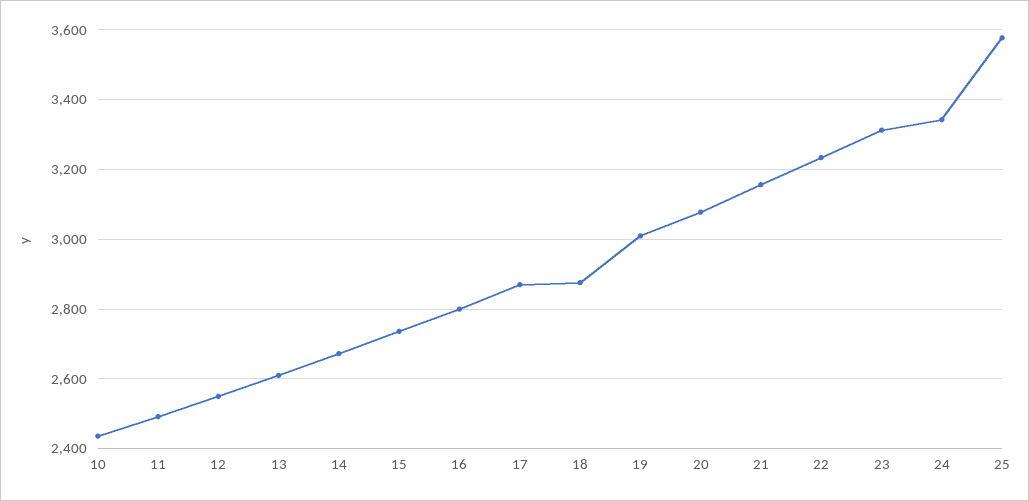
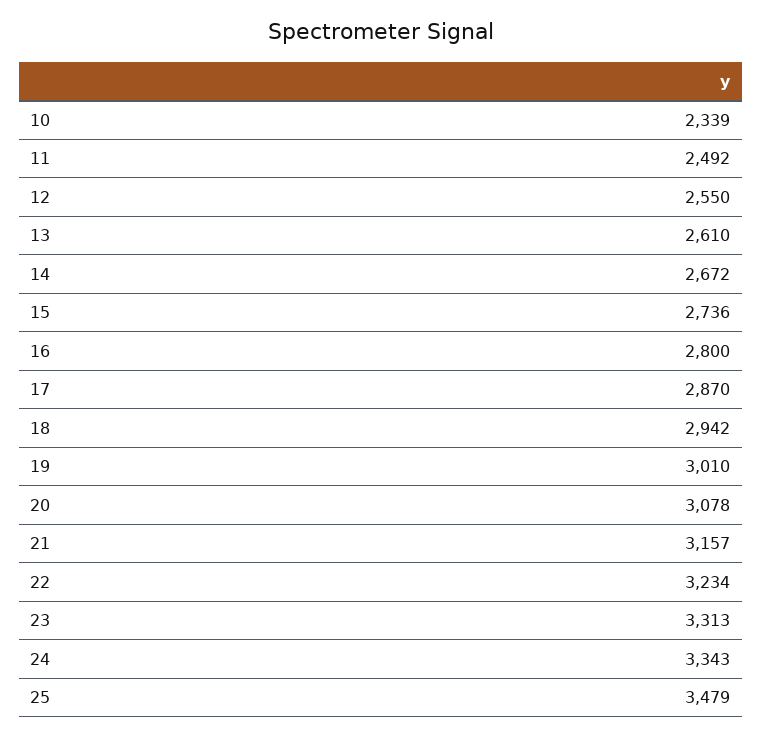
  {
-   "10": 2440,
+   "10": 2339,
    "11": 2492,
    "12": 2550,
    "13": 2610,
    "14": 2672,
    "15": 2736,
    "16": 2800,
    "17": 2870,
-   "18": 2880,
+   "18": 2942,
    "19": 3010,
    "20": 3078,
    "21": 3157,
    "22": 3234,
    "23": 3313,
    "24": 3343,
-   "25": 3580
+   "25": 3479
  }

